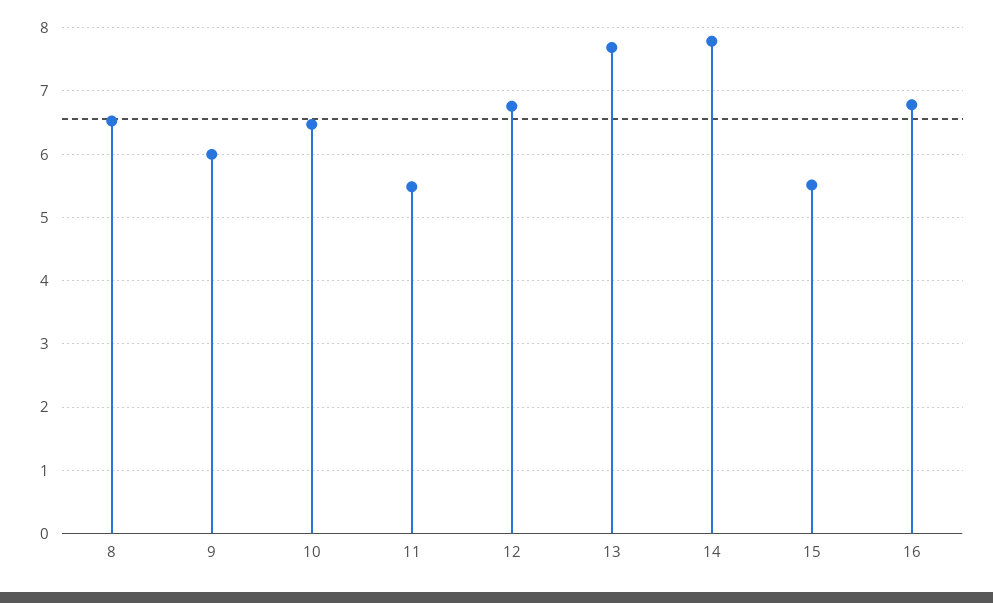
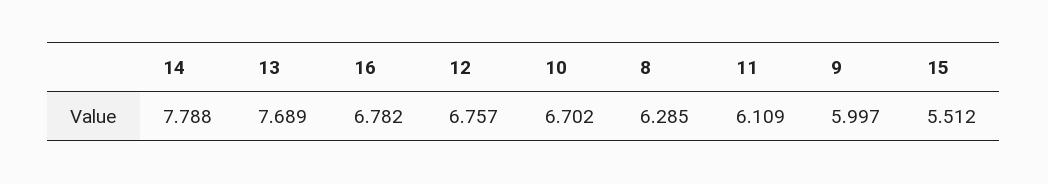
  {
-   "8": 6.5,
+   "8": 6.285,
    "9": 5.997,
-   "10": 6.5,
+   "10": 6.702,
-   "11": 5.5,
+   "11": 6.109,
    "12": 6.757,
    "13": 7.689,
    "14": 7.788,
    "15": 5.512,
    "16": 6.782
  }

